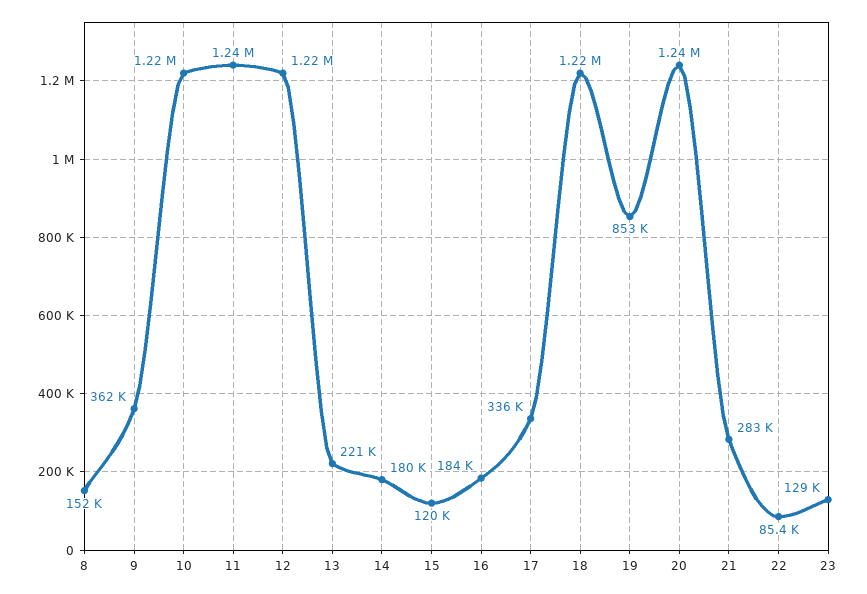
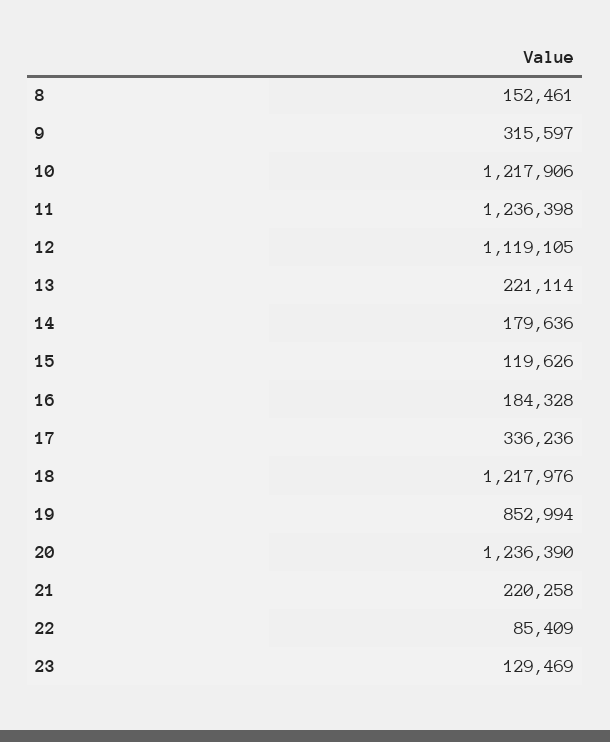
  {
    "8": 152461,
-   "9": 362000,
+   "9": 315597,
    "10": 1217906,
    "11": 1236398,
-   "12": 1220000,
+   "12": 1119105,
    "13": 221114,
    "14": 179636,
    "15": 119626,
    "16": 184328,
    "17": 336236,
    "18": 1217976,
    "19": 852994,
    "20": 1236390,
-   "21": 283000,
+   "21": 220258,
    "22": 85409,
    "23": 129469
  }

